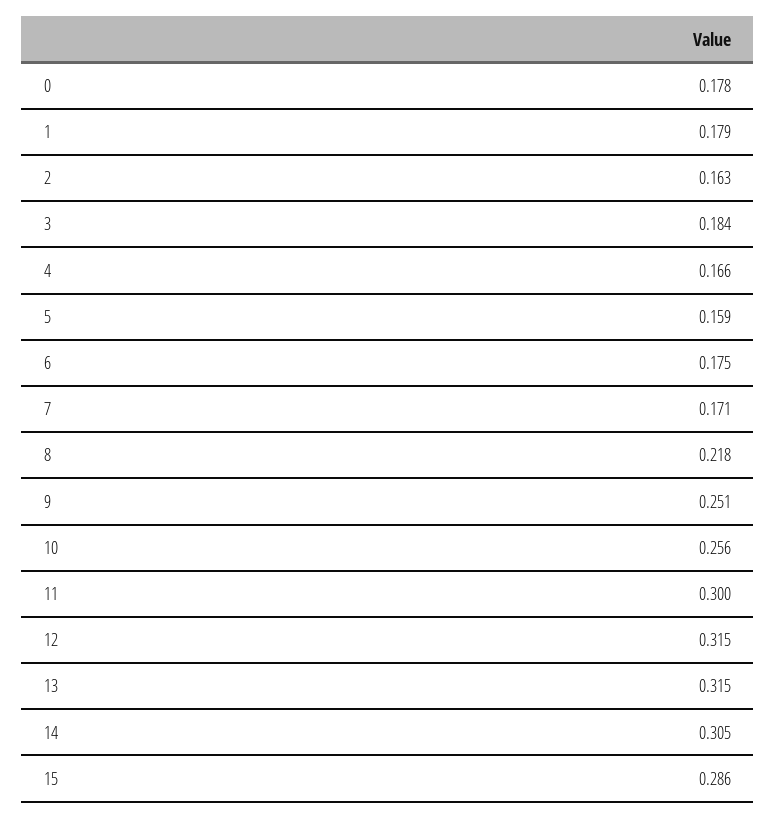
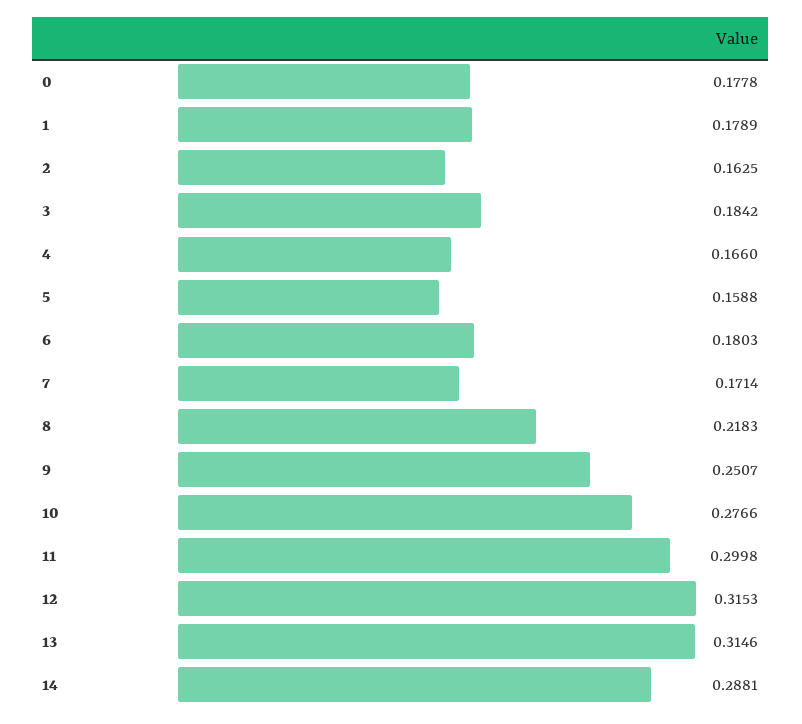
  {
    "0": 0.1778,
    "1": 0.1789,
    "2": 0.1625,
    "3": 0.1842,
    "4": 0.166,
    "5": 0.1588,
-   "6": 0.175,
+   "6": 0.1803,
    "7": 0.1714,
    "8": 0.2183,
    "9": 0.2507,
-   "10": 0.256,
+   "10": 0.2766,
    "11": 0.2998,
    "12": 0.3153,
    "13": 0.3146,
-   "14": 0.305,
+   "14": 0.2881
-   "15": 0.286
  }

